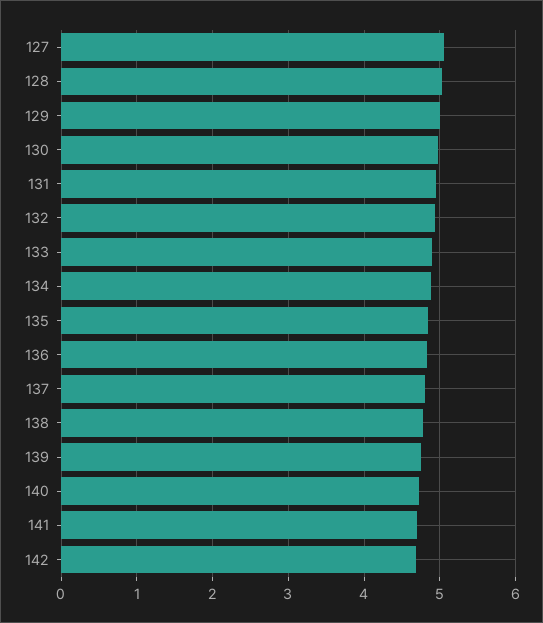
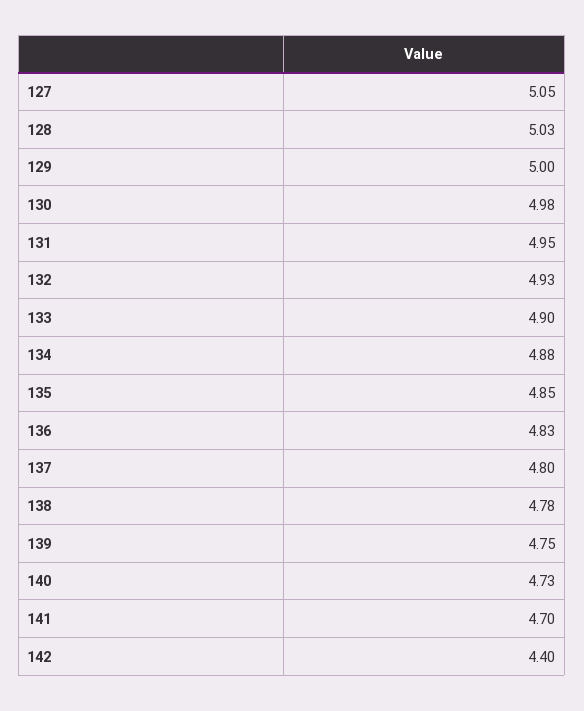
  {
    "127": 5.05,
    "128": 5.03,
    "129": 5,
    "130": 4.98,
    "131": 4.95,
    "132": 4.93,
    "133": 4.9,
    "134": 4.88,
    "135": 4.85,
    "136": 4.83,
    "137": 4.8,
    "138": 4.78,
    "139": 4.75,
    "140": 4.73,
    "141": 4.7,
-   "142": 4.7
+   "142": 4.4
  }

